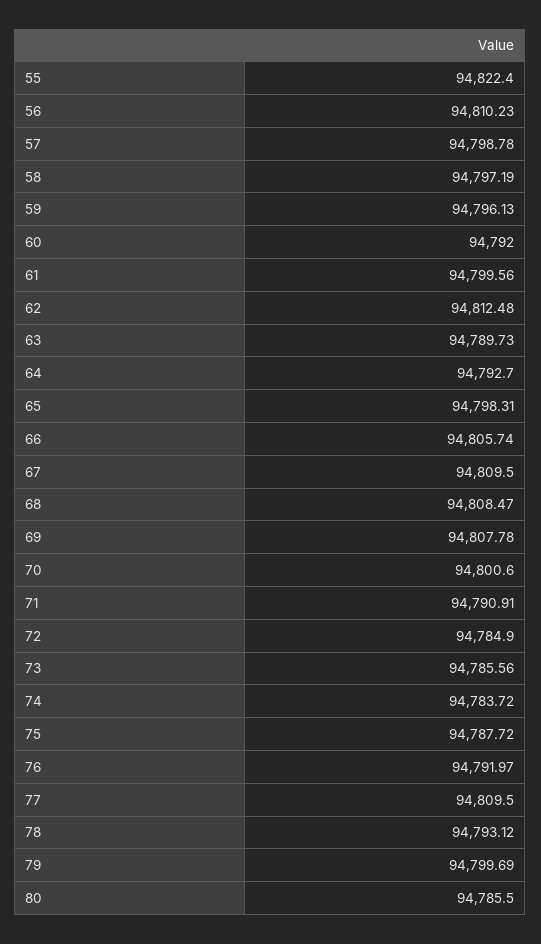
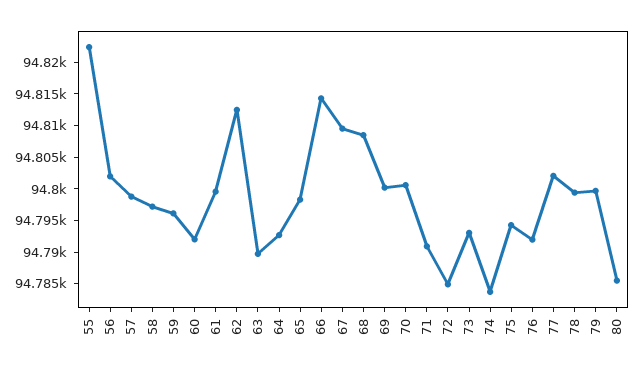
  {
    "55": 94822.4,
-   "56": 94810.23,
+   "56": 94802.5,
    "57": 94798.78,
    "58": 94797.19,
    "59": 94796.13,
    "60": 94792,
    "61": 94799.56,
    "62": 94812.48,
    "63": 94789.73,
    "64": 94792.7,
    "65": 94798.31,
-   "66": 94805.74,
+   "66": 94815,
    "67": 94809.5,
    "68": 94808.47,
-   "69": 94807.78,
+   "69": 94800,
    "70": 94800.6,
    "71": 94790.91,
    "72": 94784.9,
-   "73": 94785.56,
+   "73": 94792.5,
    "74": 94783.72,
-   "75": 94787.72,
+   "75": 94795,
    "76": 94791.97,
-   "77": 94809.5,
+   "77": 94802.5,
-   "78": 94793.12,
+   "78": 94800,
    "79": 94799.69,
    "80": 94785.5
  }

